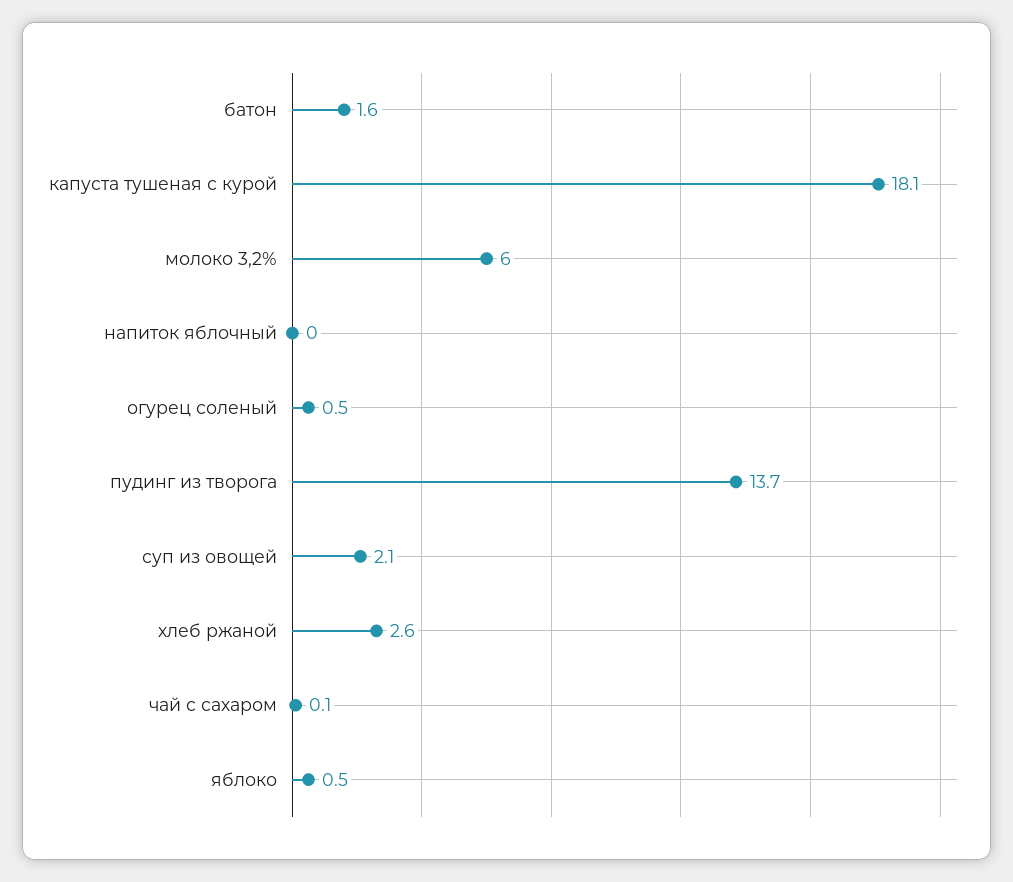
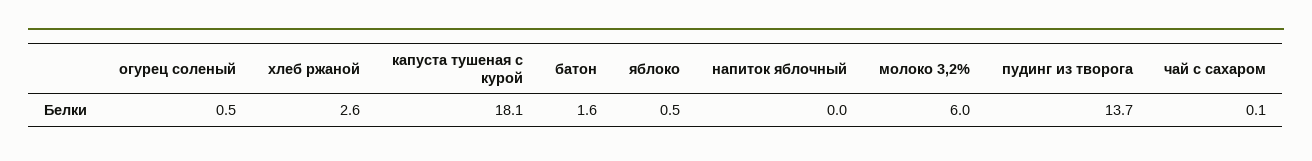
  {
    "батон": 1.6,
    "капуста тушеная с курой": 18.1,
    "молоко 3,2%": 6,
    "напиток яблочный": 0,
    "огурец соленый": 0.5,
    "пудинг из творога": 13.7,
-   "суп из овощей": 2.1,
    "хлеб ржаной": 2.6,
    "чай с сахаром": 0.1,
    "яблоко": 0.5
  }

